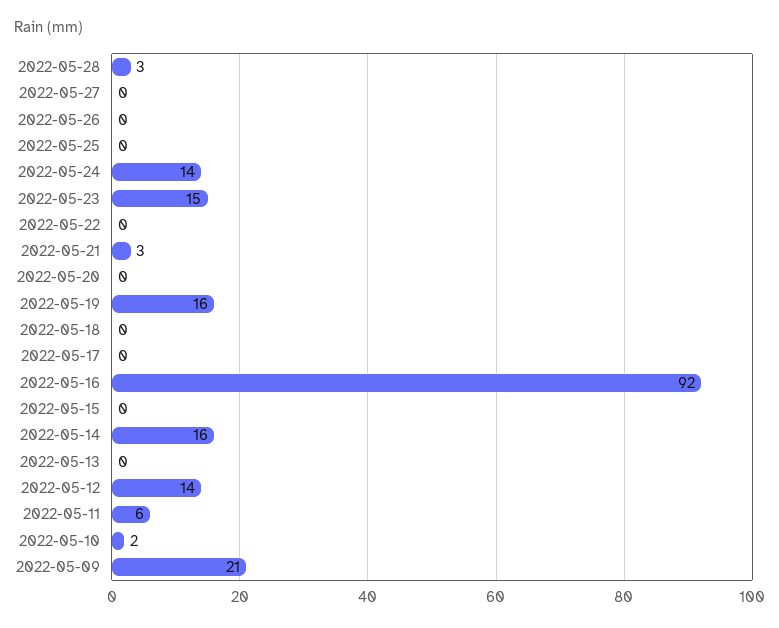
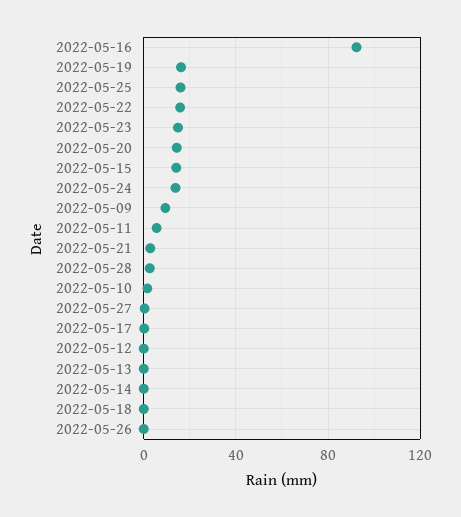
  {
    "2022-05-28": 3,
    "2022-05-27": 0,
    "2022-05-26": 0,
-   "2022-05-25": 0,
+   "2022-05-25": 15,
    "2022-05-24": 14,
    "2022-05-23": 15,
-   "2022-05-22": 0,
+   "2022-05-22": 15,
    "2022-05-21": 3,
-   "2022-05-20": 0,
+   "2022-05-20": 15,
    "2022-05-19": 16,
    "2022-05-18": 0,
    "2022-05-17": 0,
    "2022-05-16": 92,
-   "2022-05-15": 0,
+   "2022-05-15": 15,
-   "2022-05-14": 16,
+   "2022-05-14": 0,
    "2022-05-13": 0,
-   "2022-05-12": 14,
+   "2022-05-12": 0,
    "2022-05-11": 6,
    "2022-05-10": 2,
-   "2022-05-09": 21
+   "2022-05-09": 10
  }

